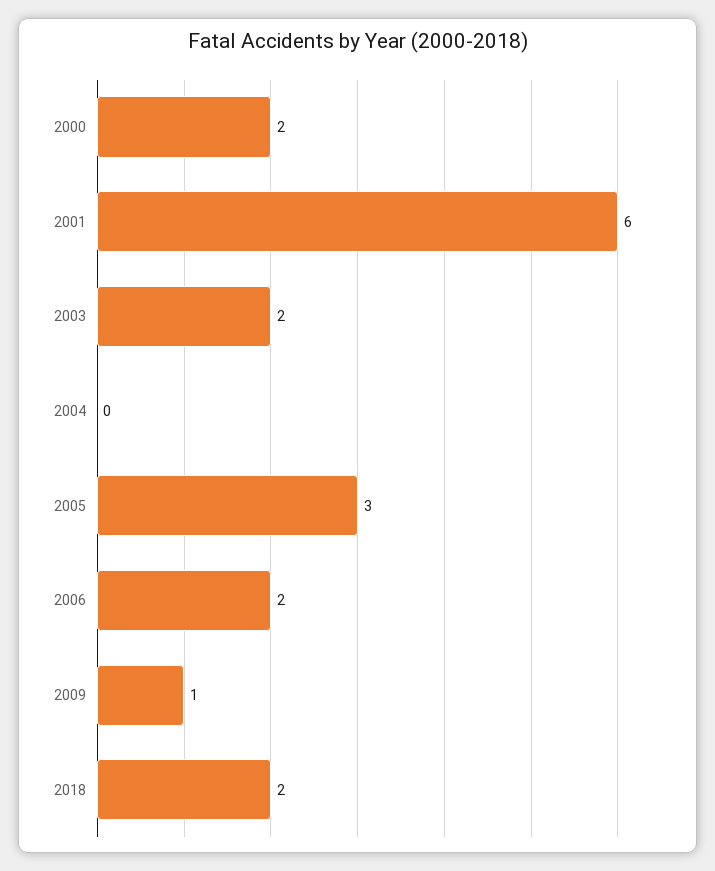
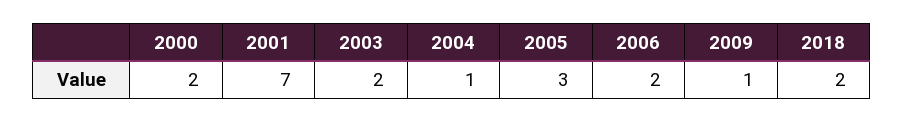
  {
    "2000": 2,
-   "2001": 6,
+   "2001": 7,
    "2003": 2,
-   "2004": 0,
+   "2004": 1,
    "2005": 3,
    "2006": 2,
    "2009": 1,
    "2018": 2
  }

